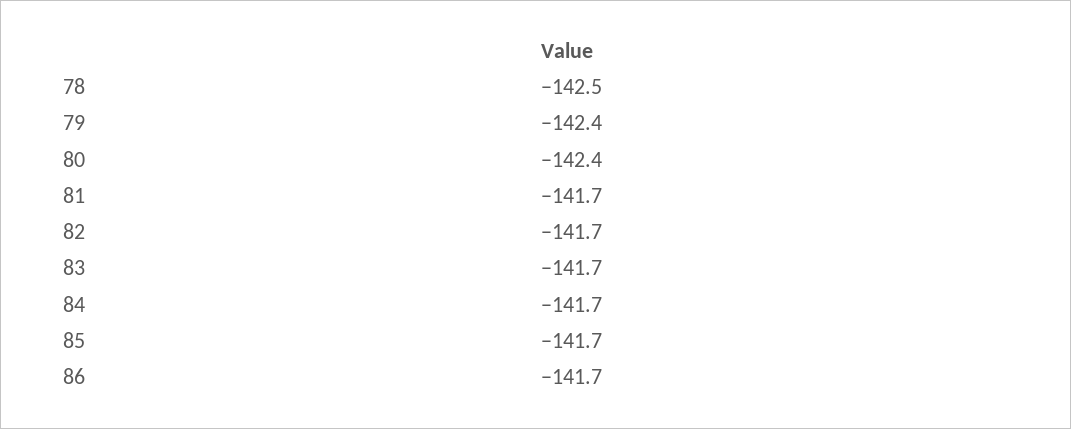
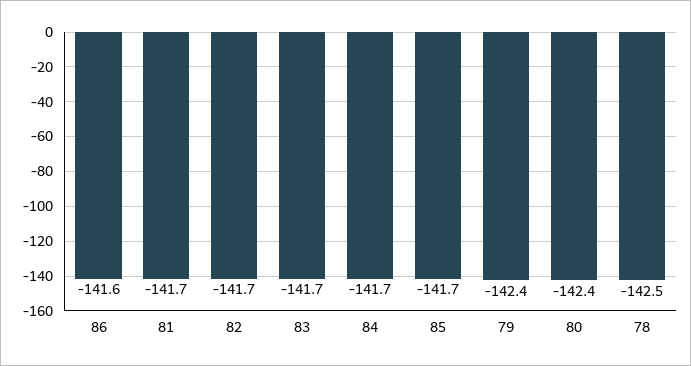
  {
    "78": -142.5,
    "79": -142.4,
    "80": -142.4,
    "81": -141.7,
    "82": -141.7,
    "83": -141.7,
    "84": -141.7,
    "85": -141.7,
-   "86": -141.7
+   "86": -141.6
  }

